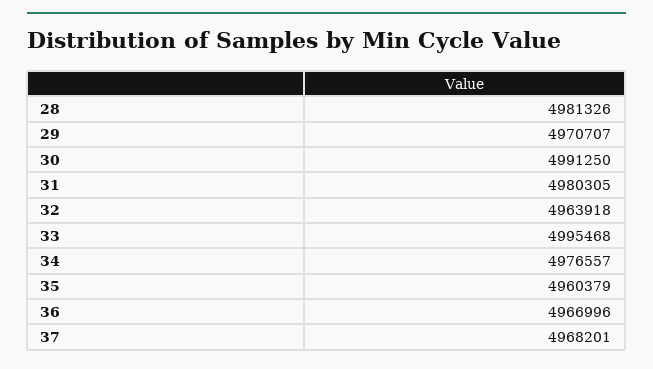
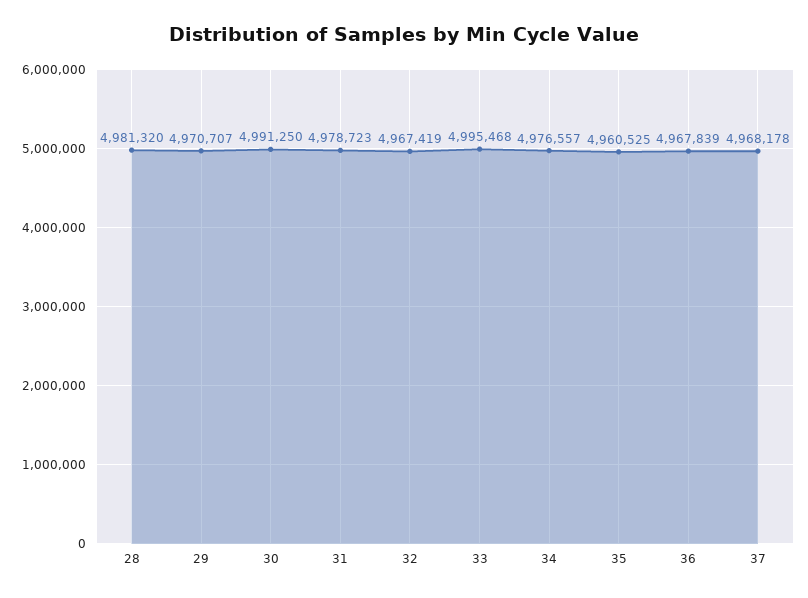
  {
-   "28": 4981326,
+   "28": 4981320,
    "29": 4970707,
    "30": 4991250,
-   "31": 4980305,
+   "31": 4978723,
-   "32": 4963918,
+   "32": 4967419,
    "33": 4995468,
    "34": 4976557,
-   "35": 4960379,
+   "35": 4960525,
-   "36": 4966996,
+   "36": 4967839,
-   "37": 4968201
+   "37": 4968178
  }

